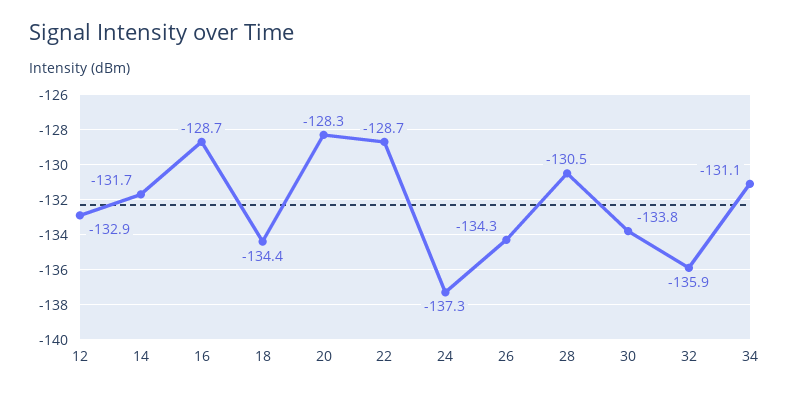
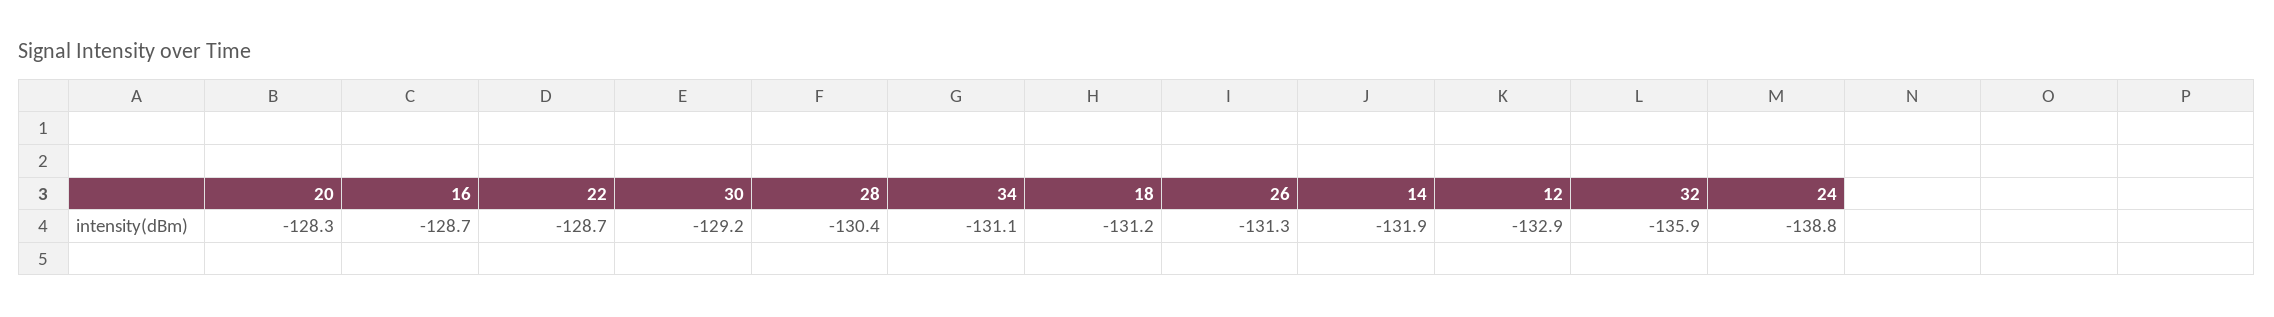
  {
    "12": -132.9,
-   "14": -131.7,
+   "14": -131.9,
    "16": -128.7,
-   "18": -134.4,
+   "18": -131.2,
    "20": -128.3,
    "22": -128.7,
-   "24": -137.3,
+   "24": -138.8,
-   "26": -134.3,
+   "26": -131.3,
-   "28": -130.5,
+   "28": -130.4,
-   "30": -133.8,
+   "30": -129.2,
    "32": -135.9,
    "34": -131.1
  }

